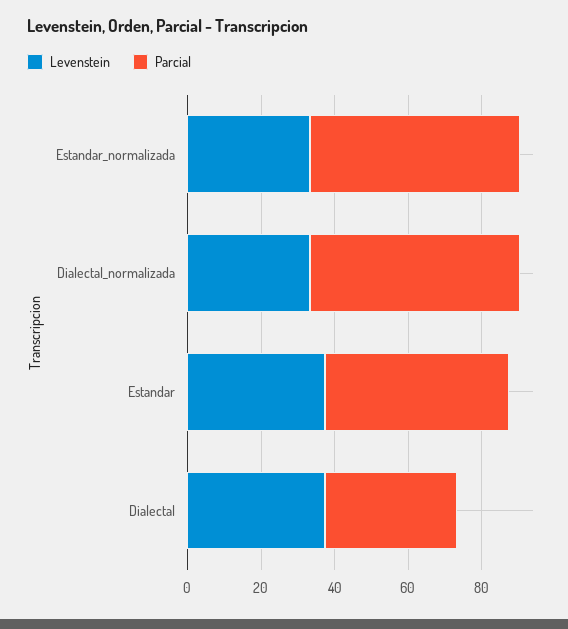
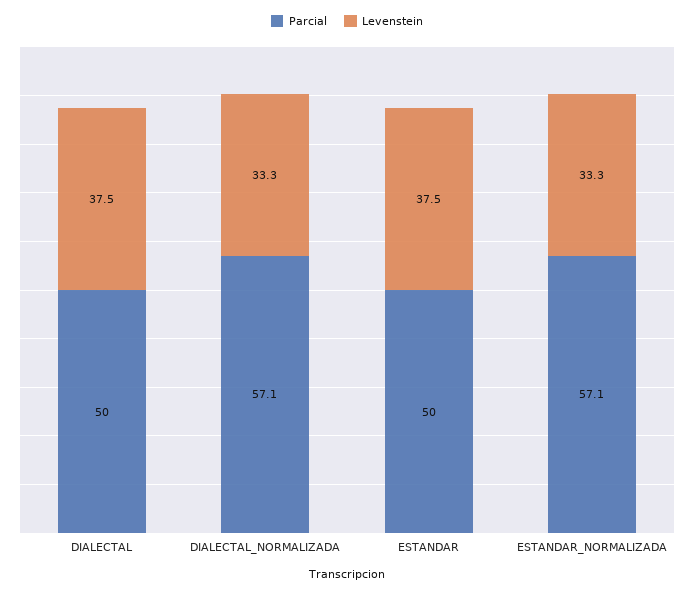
  {
    "Levenstein": {
      "Estandar_normalizada": 33.3,
      "Dialectal_normalizada": 33.3,
      "Estandar": 37.5,
      "Dialectal": 37.5
    },
    "Parcial": {
      "Estandar_normalizada": 57.1,
      "Dialectal_normalizada": 57.1,
      "Estandar": 50,
-     "Dialectal": 35
+     "Dialectal": 50
    }
  }

